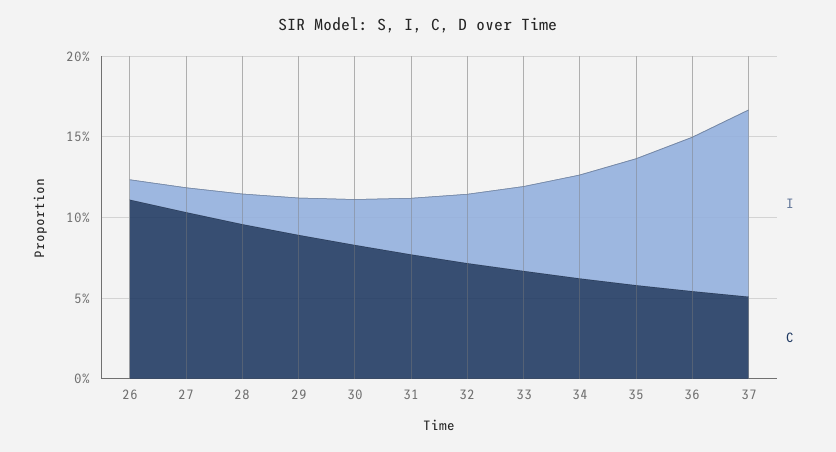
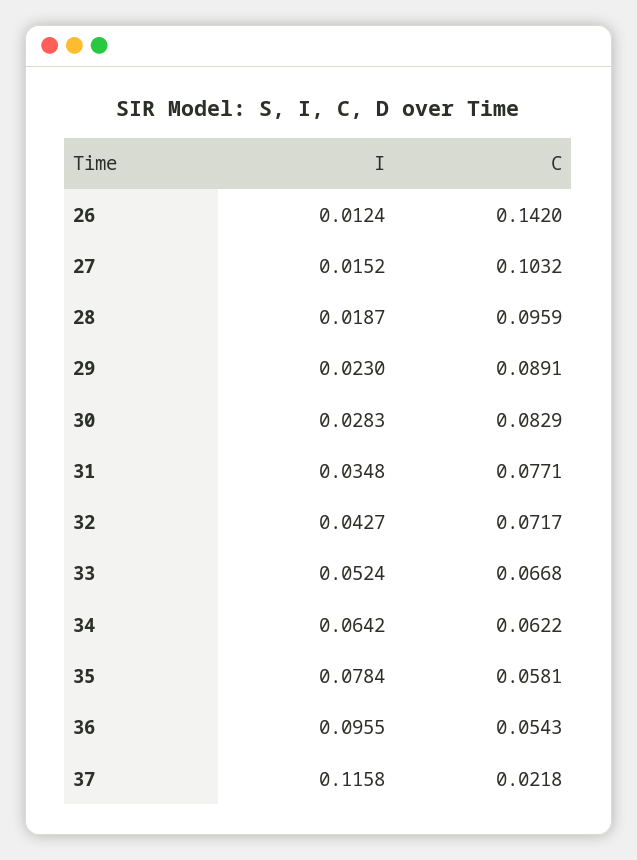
  {
    "I": {
      "26": 0.0124,
      "27": 0.0152,
      "28": 0.0187,
      "29": 0.023,
      "30": 0.0283,
      "31": 0.0348,
      "32": 0.0427,
      "33": 0.0524,
      "34": 0.0642,
      "35": 0.0784,
      "36": 0.0955,
      "37": 0.1158
    },
    "C": {
-     "26": 0.11,
+     "26": 0.142,
      "27": 0.1032,
      "28": 0.0959,
      "29": 0.0891,
      "30": 0.0829,
      "31": 0.0771,
      "32": 0.0717,
      "33": 0.0668,
      "34": 0.0622,
      "35": 0.0581,
      "36": 0.0543,
-     "37": 0.05
+     "37": 0.0218
    }
  }

